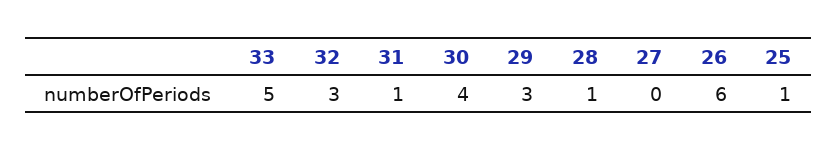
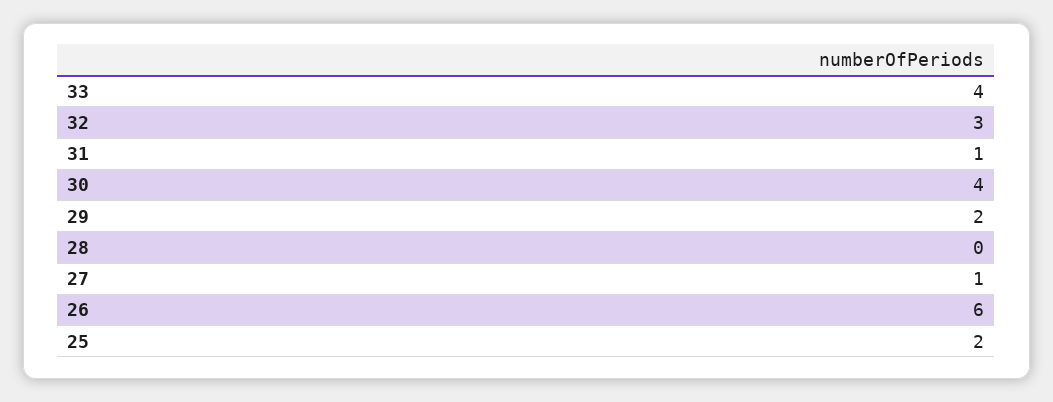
  {
-   "33": 5,
+   "33": 4,
    "32": 3,
    "31": 1,
    "30": 4,
-   "29": 3,
+   "29": 2,
-   "28": 1,
+   "28": 0,
-   "27": 0,
+   "27": 1,
    "26": 6,
-   "25": 1
+   "25": 2
  }

